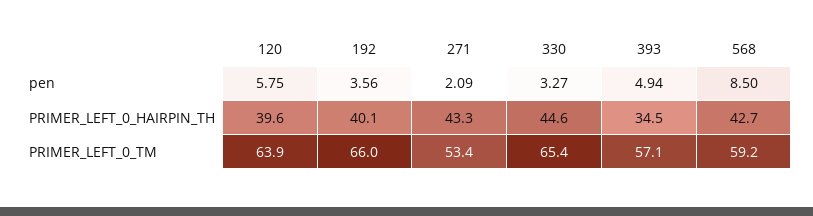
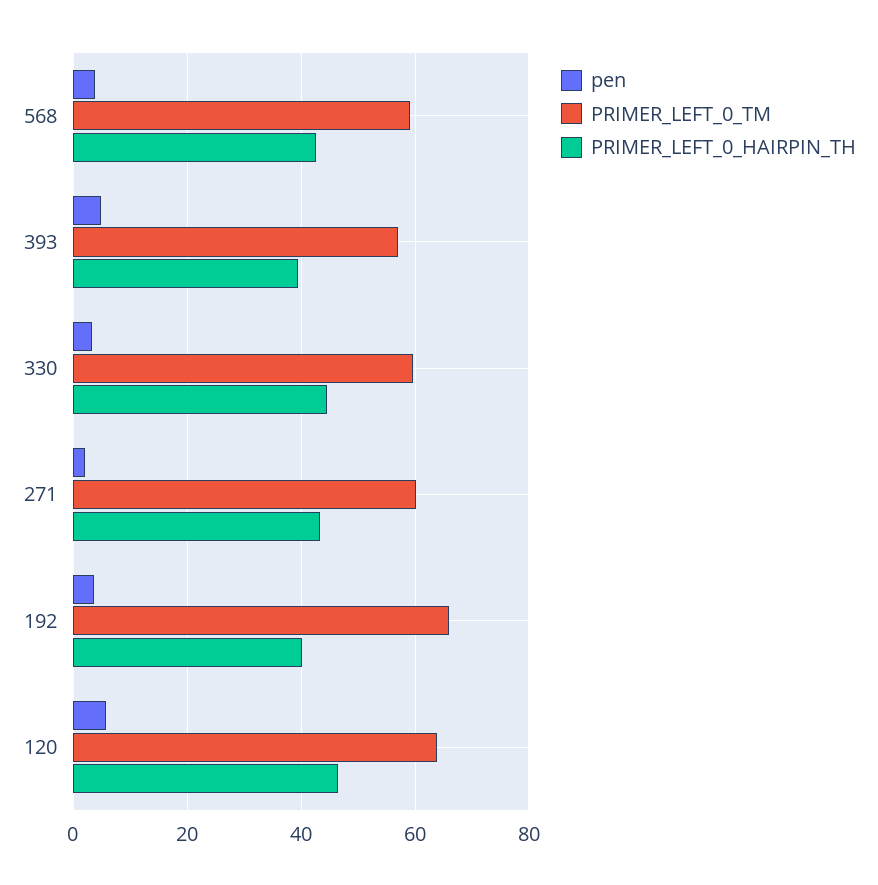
  {
    "pen": {
      "120": 5.75,
      "192": 3.56,
      "271": 2.09,
      "330": 3.27,
      "393": 4.94,
-     "568": 8.5
+     "568": 4
    },
    "PRIMER_LEFT_0_HAIRPIN_TH": {
-     "120": 39.6,
+     "120": 46,
      "192": 40.1,
      "271": 43.3,
      "330": 44.6,
-     "393": 34.5,
+     "393": 40,
      "568": 42.7
    },
    "PRIMER_LEFT_0_TM": {
      "120": 63.9,
      "192": 66,
-     "271": 53.4,
+     "271": 60,
-     "330": 65.4,
+     "330": 60,
      "393": 57.1,
      "568": 59.2
    }
  }

